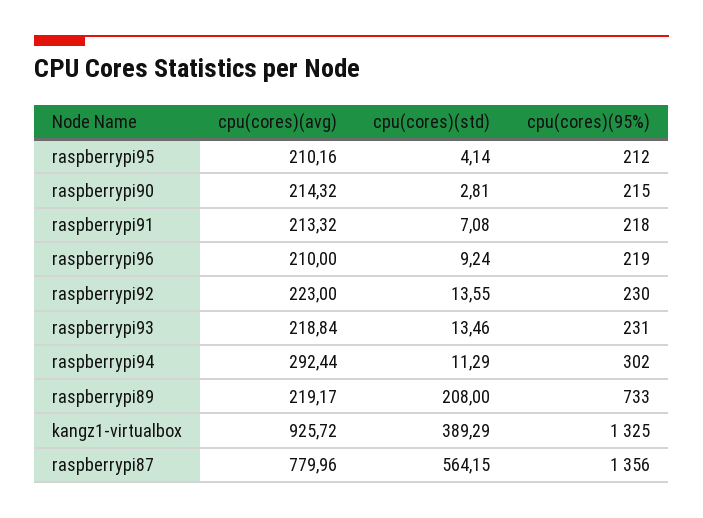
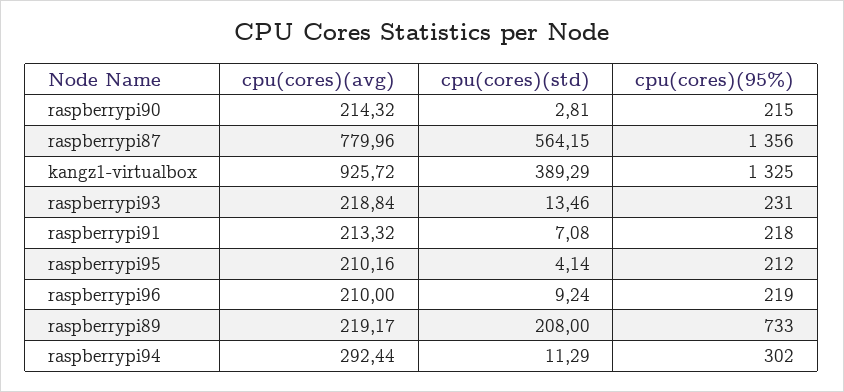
  {
    "cpu(cores)(avg)": {
      "raspberrypi95": 210.16,
      "raspberrypi90": 214.32,
      "raspberrypi91": 213.32,
      "raspberrypi96": 210,
-     "raspberrypi92": 223,
      "raspberrypi93": 218.84,
      "raspberrypi94": 292.44,
      "raspberrypi89": 219.17,
      "kangz1-virtualbox": 925.72,
      "raspberrypi87": 779.96
    },
    "cpu(cores)(std)": {
      "raspberrypi95": 4.14,
      "raspberrypi90": 2.81,
      "raspberrypi91": 7.08,
      "raspberrypi96": 9.24,
-     "raspberrypi92": 13.55,
      "raspberrypi93": 13.46,
      "raspberrypi94": 11.29,
      "raspberrypi89": 208,
      "kangz1-virtualbox": 389.29,
      "raspberrypi87": 564.15
    },
    "cpu(cores)(95%)": {
      "raspberrypi95": 212,
      "raspberrypi90": 215,
      "raspberrypi91": 218,
      "raspberrypi96": 219,
-     "raspberrypi92": 230,
      "raspberrypi93": 231,
      "raspberrypi94": 302,
      "raspberrypi89": 733,
      "kangz1-virtualbox": 1325,
      "raspberrypi87": 1356
    }
  }

